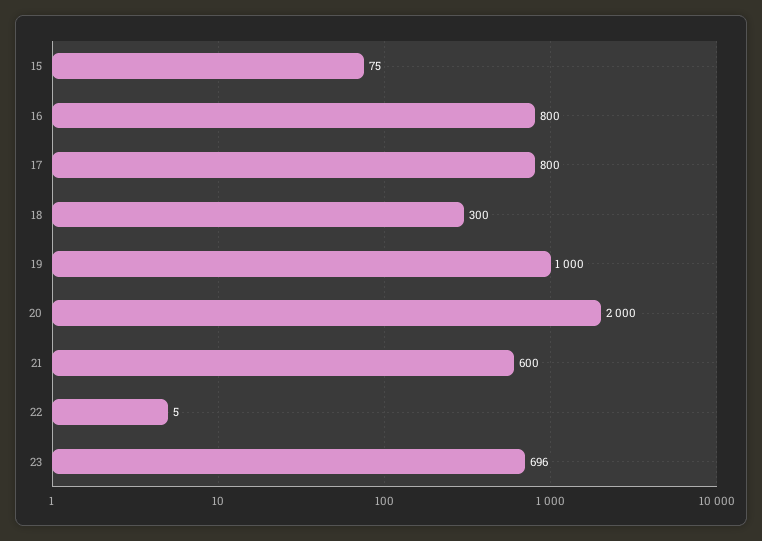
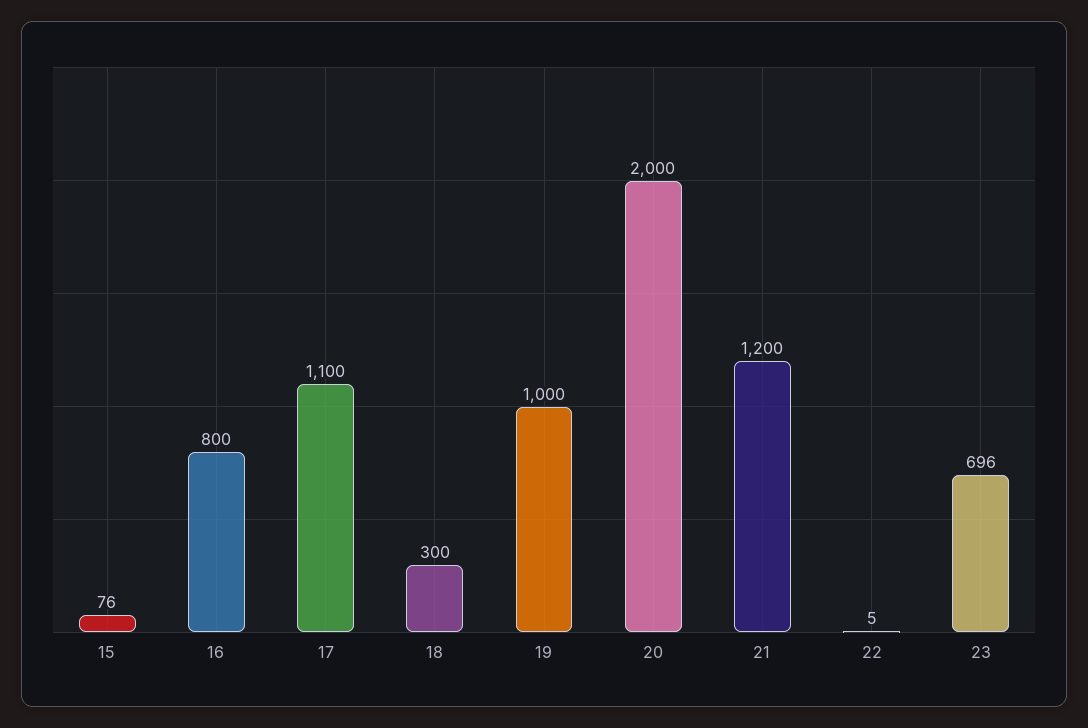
  {
-   "15": 75,
+   "15": 76,
    "16": 800,
-   "17": 800,
+   "17": 1100,
    "18": 300,
    "19": 1000,
    "20": 2000,
-   "21": 600,
+   "21": 1200,
    "22": 5,
    "23": 696
  }

